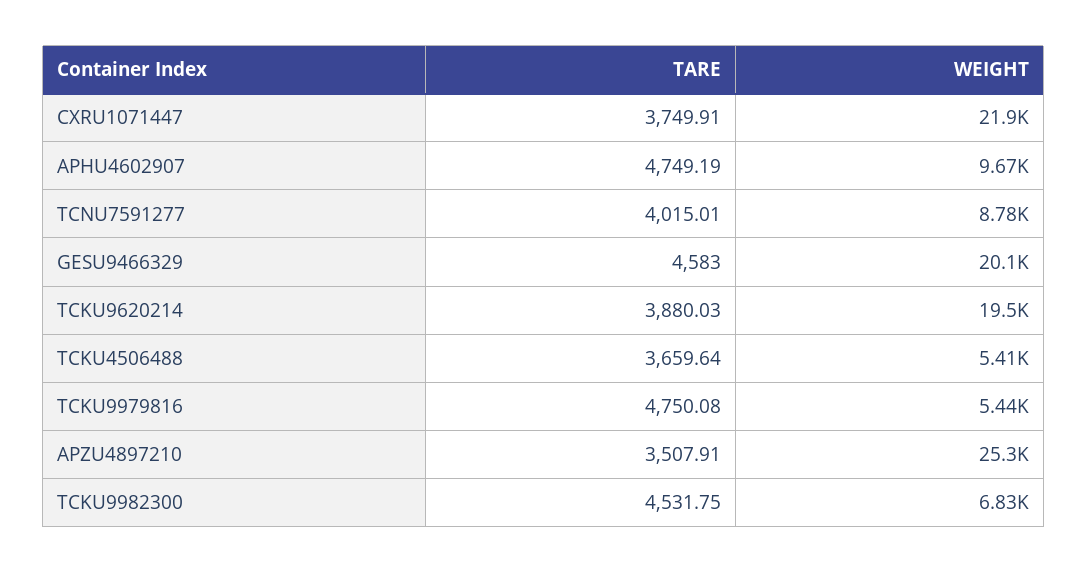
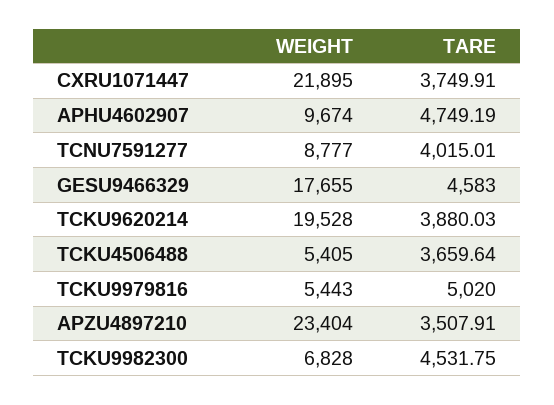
  {
    "TARE": {
      "CXRU1071447": 3749.91,
      "APHU4602907": 4749.19,
      "TCNU7591277": 4015.01,
      "GESU9466329": 4583,
      "TCKU9620214": 3880.03,
      "TCKU4506488": 3659.64,
-     "TCKU9979816": 4750.08,
+     "TCKU9979816": 5020,
      "APZU4897210": 3507.91,
      "TCKU9982300": 4531.75
    },
    "WEIGHT": {
      "CXRU1071447": 21895,
      "APHU4602907": 9674,
      "TCNU7591277": 8777,
-     "GESU9466329": 20100,
+     "GESU9466329": 17655,
      "TCKU9620214": 19528,
      "TCKU4506488": 5405,
      "TCKU9979816": 5443,
-     "APZU4897210": 25300,
+     "APZU4897210": 23404,
      "TCKU9982300": 6828
    }
  }

